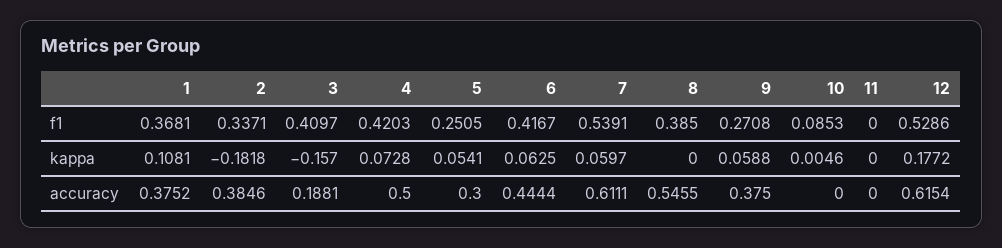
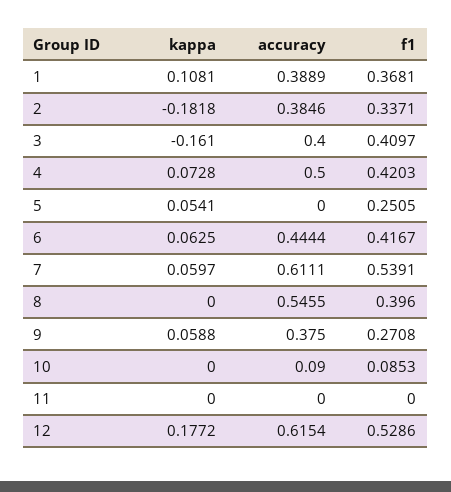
  {
    "1": {
      "f1": 0.3681,
      "kappa": 0.1081,
-     "accuracy": 0.3752
+     "accuracy": 0.3889
    },
    "2": {
      "f1": 0.3371,
      "kappa": -0.1818,
      "accuracy": 0.3846
    },
    "3": {
      "f1": 0.4097,
-     "kappa": -0.157,
+     "kappa": -0.161,
-     "accuracy": 0.1881
+     "accuracy": 0.4
    },
    "4": {
      "f1": 0.4203,
      "kappa": 0.0728,
      "accuracy": 0.5
    },
    "5": {
      "f1": 0.2505,
      "kappa": 0.0541,
-     "accuracy": 0.3
+     "accuracy": 0
    },
    "6": {
      "f1": 0.4167,
      "kappa": 0.0625,
      "accuracy": 0.4444
    },
    "7": {
      "f1": 0.5391,
      "kappa": 0.0597,
      "accuracy": 0.6111
    },
    "8": {
-     "f1": 0.385,
+     "f1": 0.396,
      "kappa": 0,
      "accuracy": 0.5455
    },
    "9": {
      "f1": 0.2708,
      "kappa": 0.0588,
      "accuracy": 0.375
    },
    "10": {
      "f1": 0.0853,
-     "kappa": 0.0046,
+     "kappa": 0,
-     "accuracy": 0
+     "accuracy": 0.09
    },
    "11": {
      "f1": 0,
      "kappa": 0,
      "accuracy": 0
    },
    "12": {
      "f1": 0.5286,
      "kappa": 0.1772,
      "accuracy": 0.6154
    }
  }

